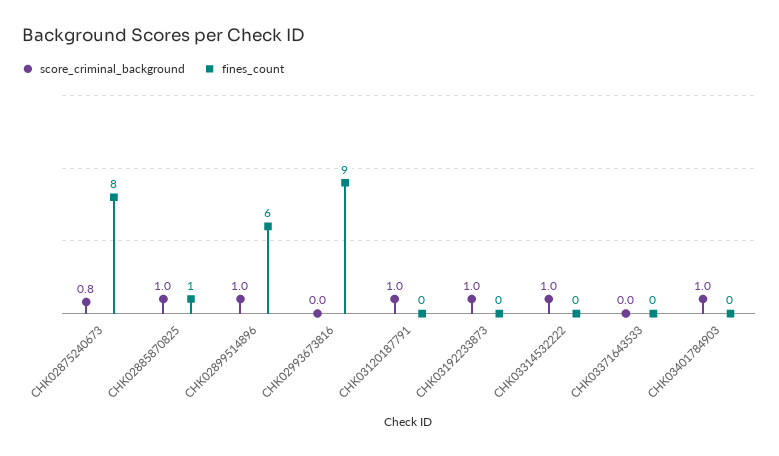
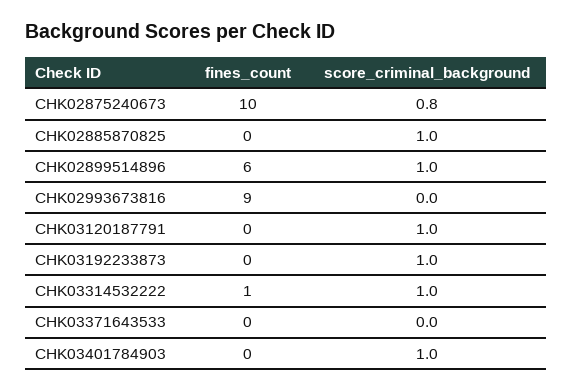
  {
    "score_criminal_background": {
      "CHK02875240673": 0.8,
      "CHK02885870825": 1,
      "CHK02899514896": 1,
      "CHK02993673816": 0,
      "CHK03120187791": 1,
      "CHK03192233873": 1,
      "CHK03314532222": 1,
      "CHK03371643533": 0,
      "CHK03401784903": 1
    },
    "fines_count": {
-     "CHK02875240673": 8,
+     "CHK02875240673": 10,
-     "CHK02885870825": 1,
+     "CHK02885870825": 0,
      "CHK02899514896": 6,
      "CHK02993673816": 9,
      "CHK03120187791": 0,
      "CHK03192233873": 0,
-     "CHK03314532222": 0,
+     "CHK03314532222": 1,
      "CHK03371643533": 0,
      "CHK03401784903": 0
    }
  }

